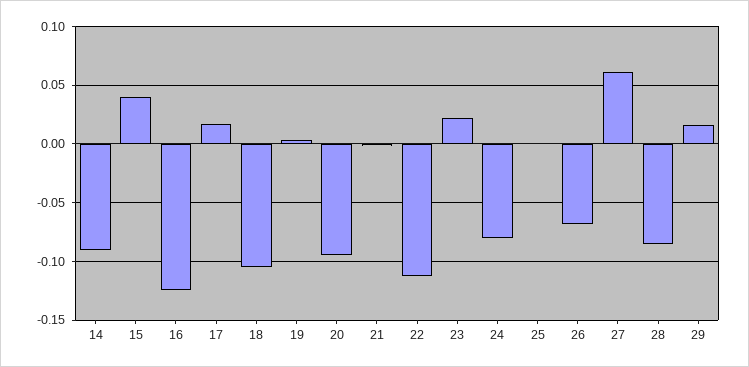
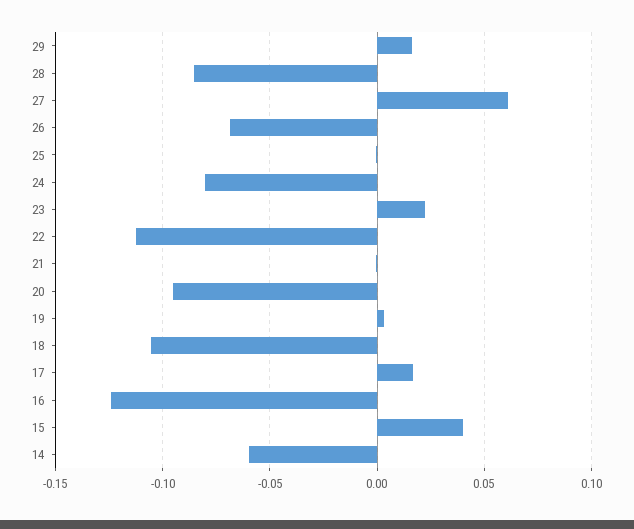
  {
-   "14": -0.09,
+   "14": -0.06,
    "15": 0.04,
    "16": -0.125,
    "17": 0.015,
    "18": -0.105,
    "19": 0.005,
    "20": -0.095,
    "21": 0,
    "22": -0.115,
    "23": 0.02,
    "24": -0.08,
    "25": 0,
    "26": -0.07,
    "27": 0.06,
    "28": -0.085,
    "29": 0.015
  }

